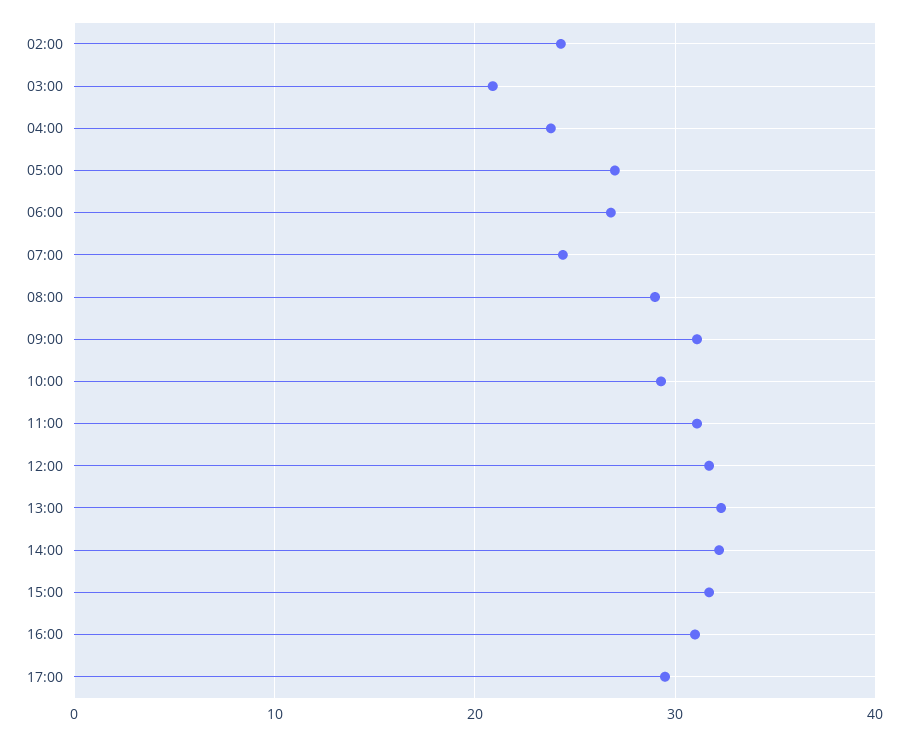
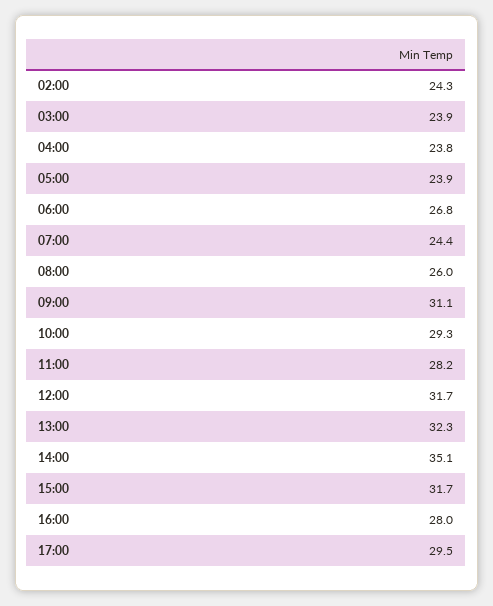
  {
    "02:00": 24.3,
-   "03:00": 21,
+   "03:00": 23.9,
    "04:00": 23.8,
-   "05:00": 27,
+   "05:00": 23.9,
    "06:00": 26.8,
    "07:00": 24.4,
-   "08:00": 29,
+   "08:00": 26,
    "09:00": 31.1,
    "10:00": 29.3,
-   "11:00": 31,
+   "11:00": 28.2,
    "12:00": 31.7,
    "13:00": 32.3,
-   "14:00": 32,
+   "14:00": 35.1,
    "15:00": 31.7,
-   "16:00": 31,
+   "16:00": 28,
    "17:00": 29.5
  }

